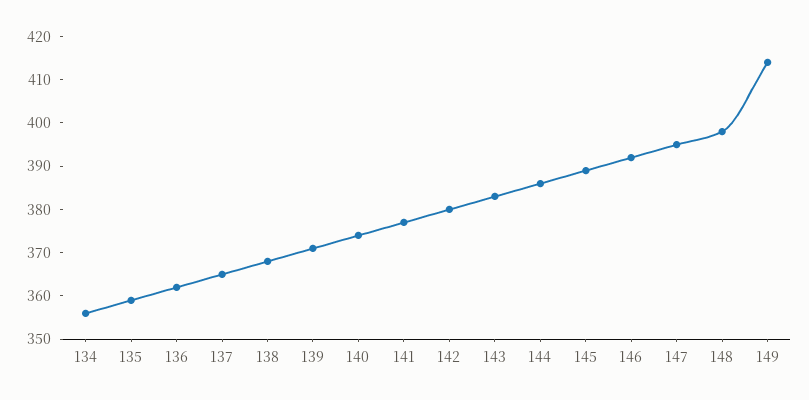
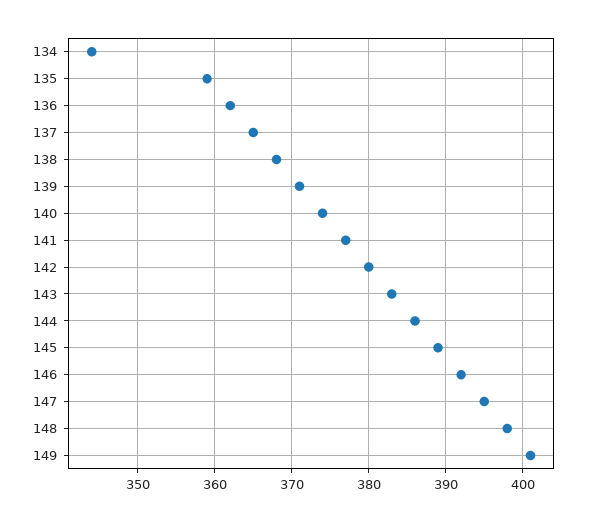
  {
-   "134": 355,
+   "134": 344,
    "135": 359,
    "136": 362,
    "137": 365,
    "138": 368,
    "139": 371,
    "140": 374,
    "141": 377,
    "142": 380,
    "143": 383,
    "144": 386,
    "145": 389,
    "146": 392,
    "147": 395,
    "148": 398,
-   "149": 415
+   "149": 401
  }

